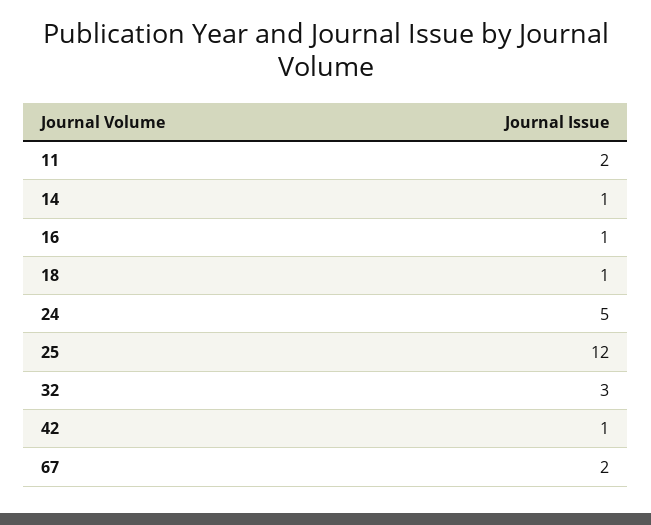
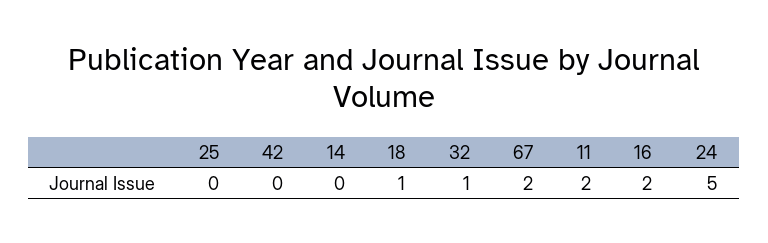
  {
    "11": 2,
-   "14": 1,
+   "14": 0,
-   "16": 1,
+   "16": 2,
    "18": 1,
    "24": 5,
-   "25": 12,
+   "25": 0,
-   "32": 3,
+   "32": 1,
-   "42": 1,
+   "42": 0,
    "67": 2
  }

